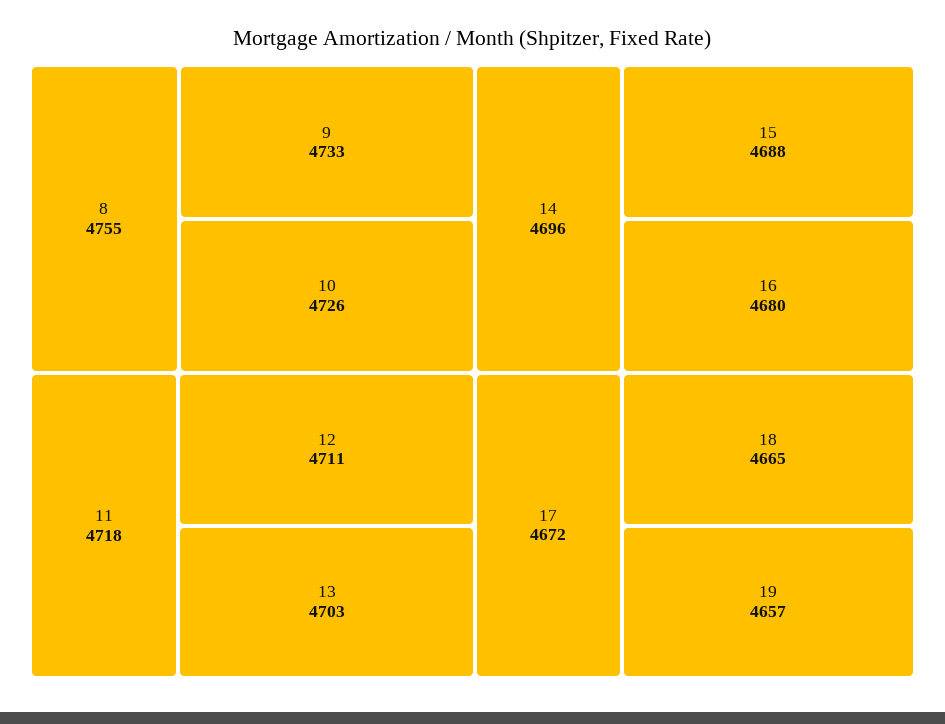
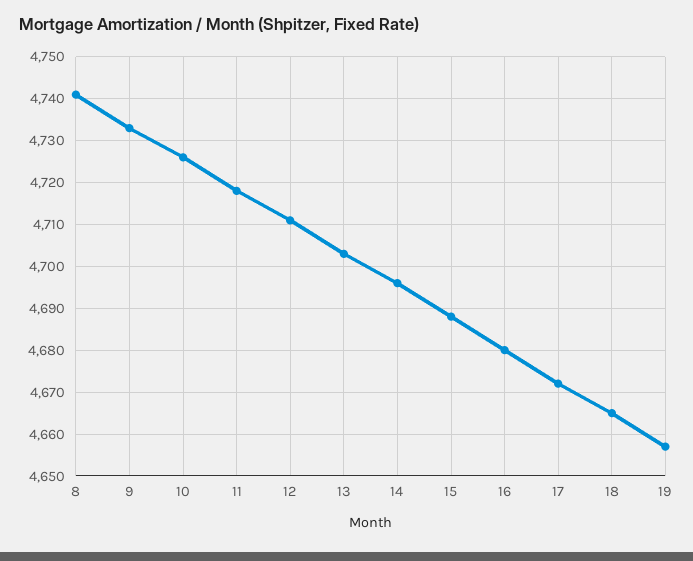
  {
-   "8": 4755,
+   "8": 4740,
    "9": 4733,
    "10": 4726,
    "11": 4718,
    "12": 4711,
    "13": 4703,
    "14": 4696,
    "15": 4688,
    "16": 4680,
    "17": 4672,
    "18": 4665,
    "19": 4657
  }

